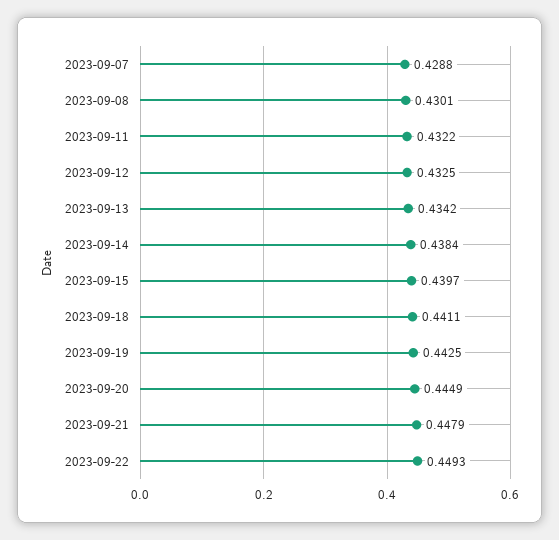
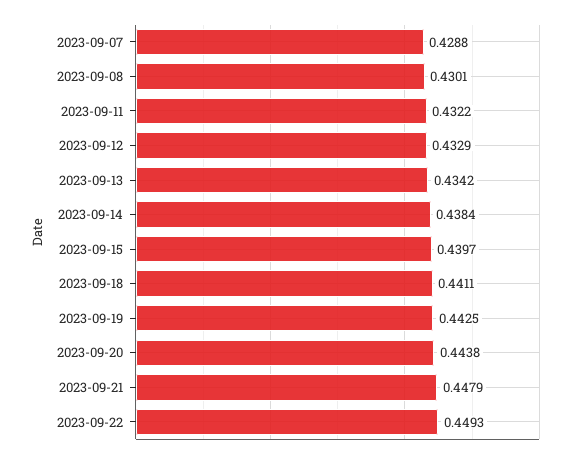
  {
    "2023-09-07": 0.4288,
    "2023-09-08": 0.4301,
    "2023-09-11": 0.4322,
-   "2023-09-12": 0.4325,
+   "2023-09-12": 0.4329,
    "2023-09-13": 0.4342,
    "2023-09-14": 0.4384,
    "2023-09-15": 0.4397,
    "2023-09-18": 0.4411,
    "2023-09-19": 0.4425,
-   "2023-09-20": 0.4449,
+   "2023-09-20": 0.4438,
    "2023-09-21": 0.4479,
    "2023-09-22": 0.4493
  }

